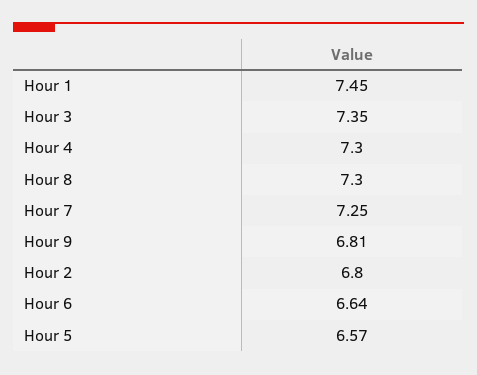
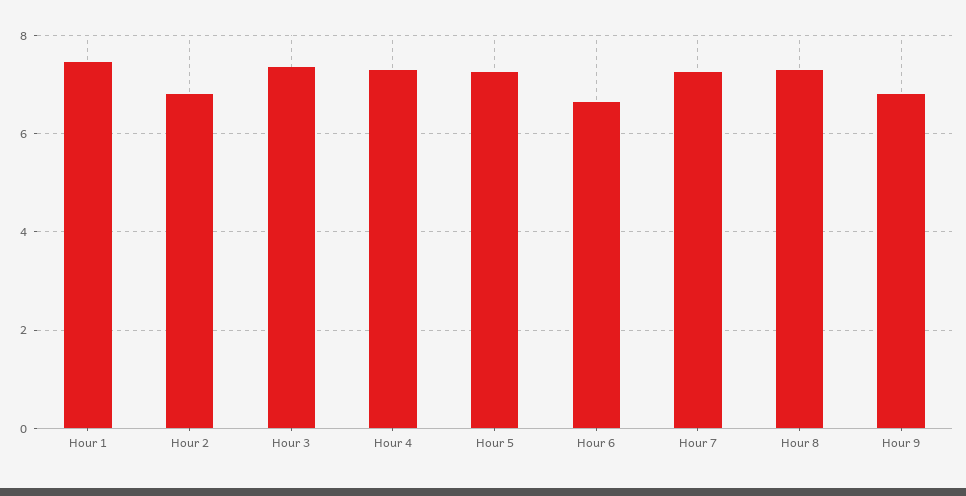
  {
    "Hour 1": 7.45,
    "Hour 3": 7.35,
    "Hour 4": 7.3,
    "Hour 8": 7.3,
    "Hour 7": 7.25,
    "Hour 9": 6.81,
    "Hour 2": 6.8,
    "Hour 6": 6.64,
-   "Hour 5": 6.57
+   "Hour 5": 7.2
  }

